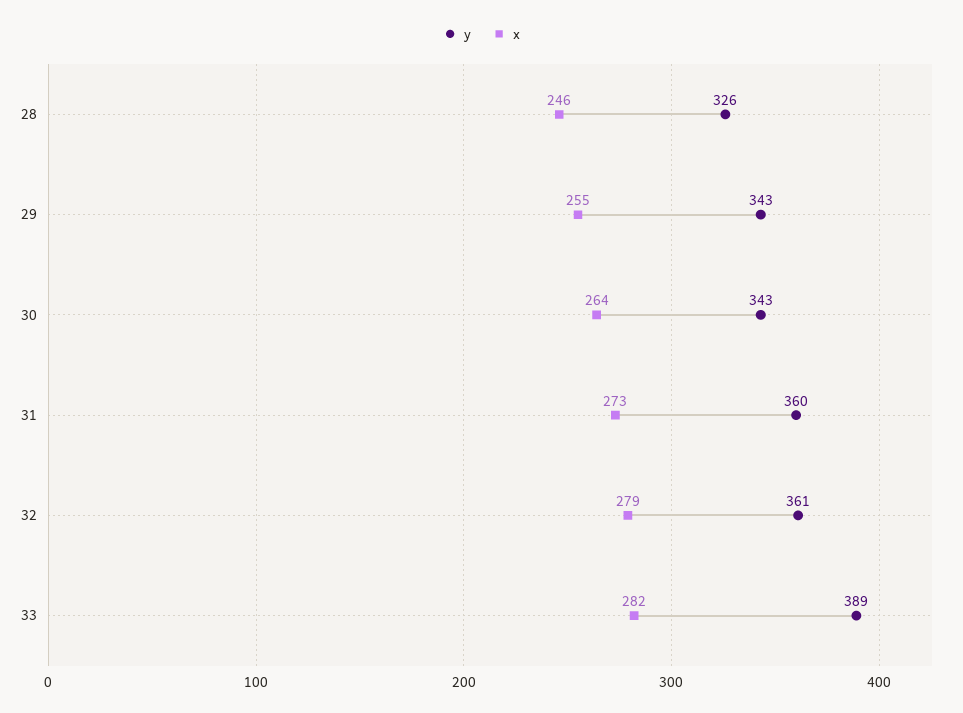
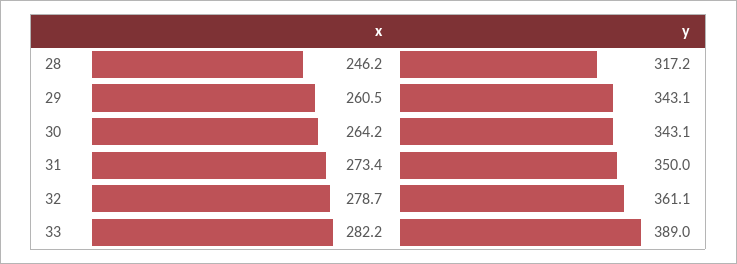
  {
    "y": {
-     "28": 326,
+     "28": 317.2,
      "29": 343.1,
      "30": 343.1,
-     "31": 360,
+     "31": 350,
      "32": 361.1,
      "33": 389
    },
    "x": {
      "28": 246.2,
-     "29": 255,
+     "29": 260.5,
      "30": 264.2,
      "31": 273.4,
      "32": 278.7,
      "33": 282.2
    }
  }

